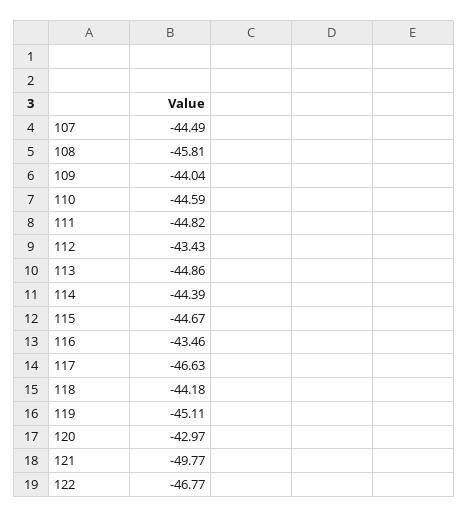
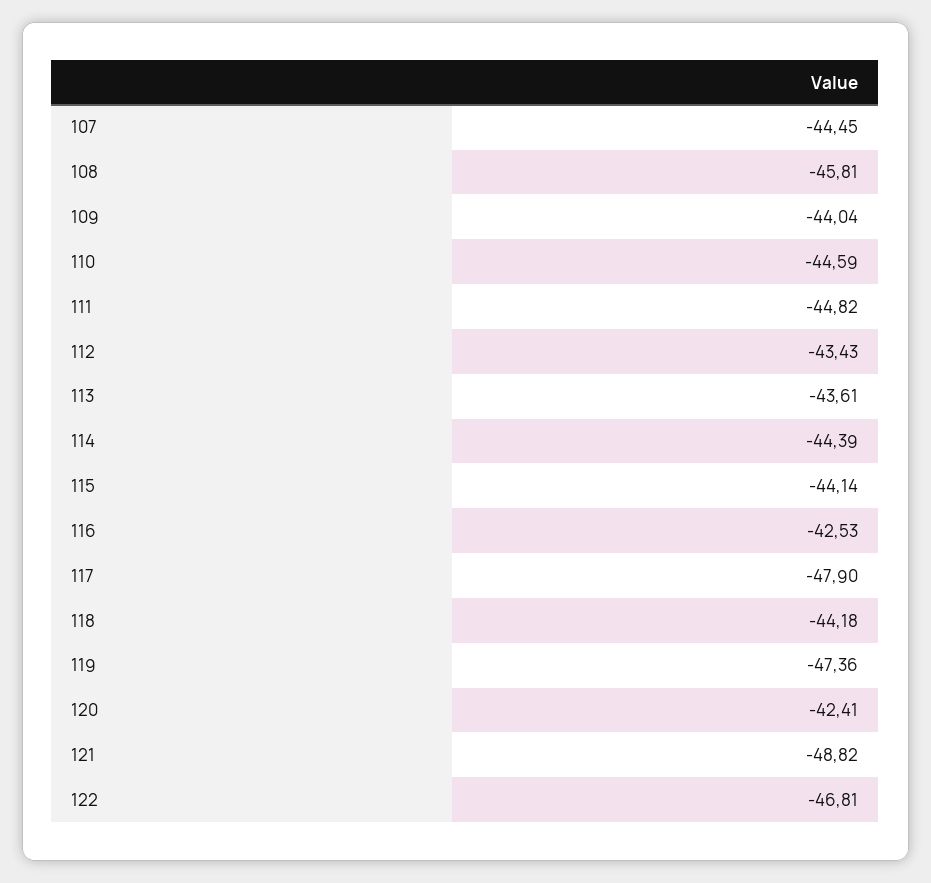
  {
-   "107": -44.49,
+   "107": -44.45,
    "108": -45.81,
    "109": -44.04,
    "110": -44.59,
    "111": -44.82,
    "112": -43.43,
-   "113": -44.86,
+   "113": -43.61,
    "114": -44.39,
-   "115": -44.67,
+   "115": -44.14,
-   "116": -43.46,
+   "116": -42.53,
-   "117": -46.63,
+   "117": -47.9,
    "118": -44.18,
-   "119": -45.11,
+   "119": -47.36,
-   "120": -42.97,
+   "120": -42.41,
-   "121": -49.77,
+   "121": -48.82,
-   "122": -46.77
+   "122": -46.81
  }

